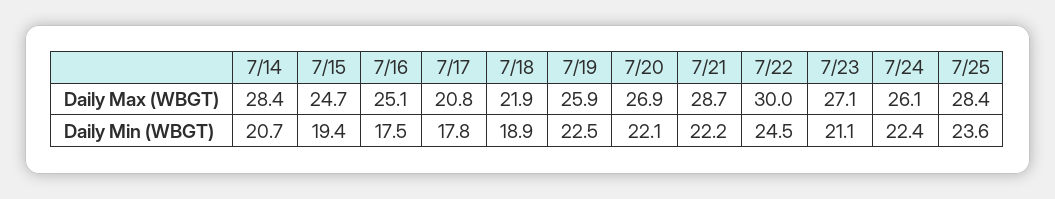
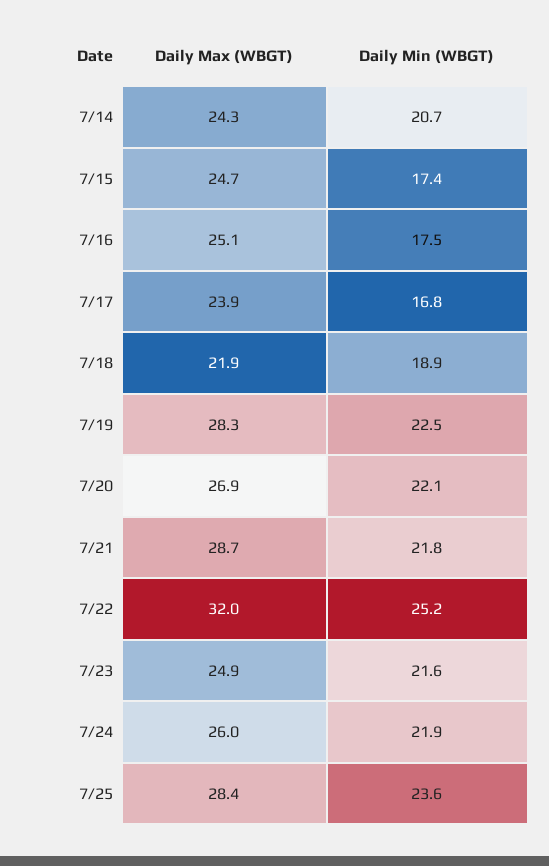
  {
    "7/14": {
-     "Daily Max (WBGT)": 28.4,
+     "Daily Max (WBGT)": 24.3,
      "Daily Min (WBGT)": 20.7
    },
    "7/15": {
      "Daily Max (WBGT)": 24.7,
-     "Daily Min (WBGT)": 19.4
+     "Daily Min (WBGT)": 17.4
    },
    "7/16": {
      "Daily Max (WBGT)": 25.1,
      "Daily Min (WBGT)": 17.5
    },
    "7/17": {
-     "Daily Max (WBGT)": 20.8,
+     "Daily Max (WBGT)": 23.9,
-     "Daily Min (WBGT)": 17.8
+     "Daily Min (WBGT)": 16.8
    },
    "7/18": {
      "Daily Max (WBGT)": 21.9,
      "Daily Min (WBGT)": 18.9
    },
    "7/19": {
-     "Daily Max (WBGT)": 25.9,
+     "Daily Max (WBGT)": 28.3,
      "Daily Min (WBGT)": 22.5
    },
    "7/20": {
      "Daily Max (WBGT)": 26.9,
      "Daily Min (WBGT)": 22.1
    },
    "7/21": {
      "Daily Max (WBGT)": 28.7,
-     "Daily Min (WBGT)": 22.2
+     "Daily Min (WBGT)": 21.8
    },
    "7/22": {
-     "Daily Max (WBGT)": 30,
+     "Daily Max (WBGT)": 32,
-     "Daily Min (WBGT)": 24.5
+     "Daily Min (WBGT)": 25.2
    },
    "7/23": {
-     "Daily Max (WBGT)": 27.1,
+     "Daily Max (WBGT)": 24.9,
-     "Daily Min (WBGT)": 21.1
+     "Daily Min (WBGT)": 21.6
    },
    "7/24": {
-     "Daily Max (WBGT)": 26.1,
+     "Daily Max (WBGT)": 26,
-     "Daily Min (WBGT)": 22.4
+     "Daily Min (WBGT)": 21.9
    },
    "7/25": {
      "Daily Max (WBGT)": 28.4,
      "Daily Min (WBGT)": 23.6
    }
  }

